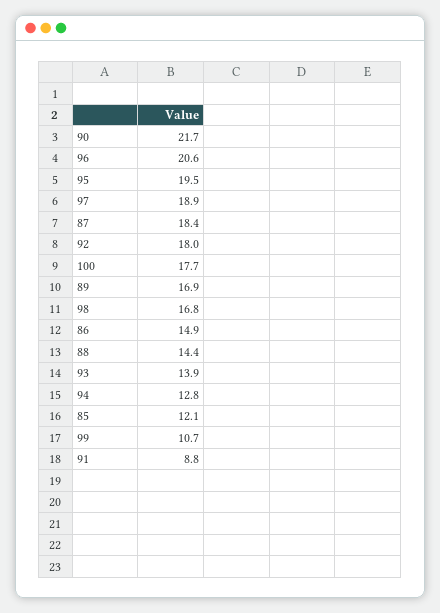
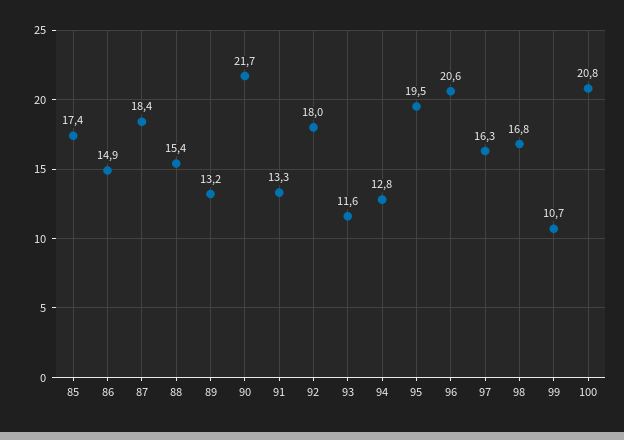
  {
    "90": 21.7,
    "96": 20.6,
    "95": 19.5,
-   "97": 18.9,
+   "97": 16.3,
    "87": 18.4,
    "92": 18,
-   "100": 17.7,
+   "100": 20.8,
-   "89": 16.9,
+   "89": 13.2,
    "98": 16.8,
    "86": 14.9,
-   "88": 14.4,
+   "88": 15.4,
-   "93": 13.9,
+   "93": 11.6,
    "94": 12.8,
-   "85": 12.1,
+   "85": 17.4,
    "99": 10.7,
-   "91": 8.8
+   "91": 13.3
  }

